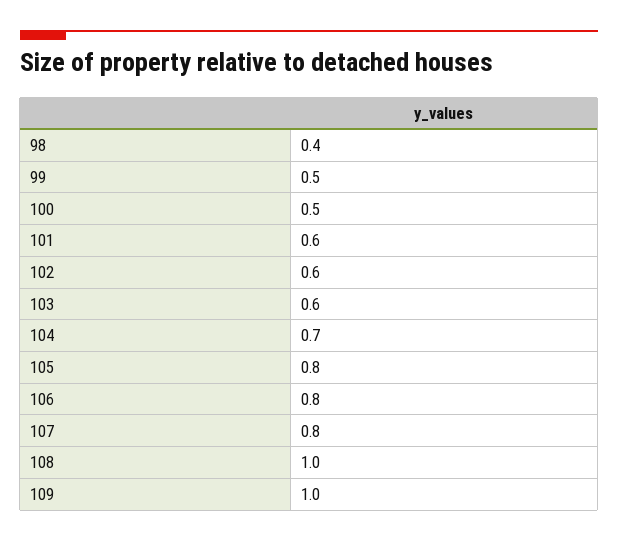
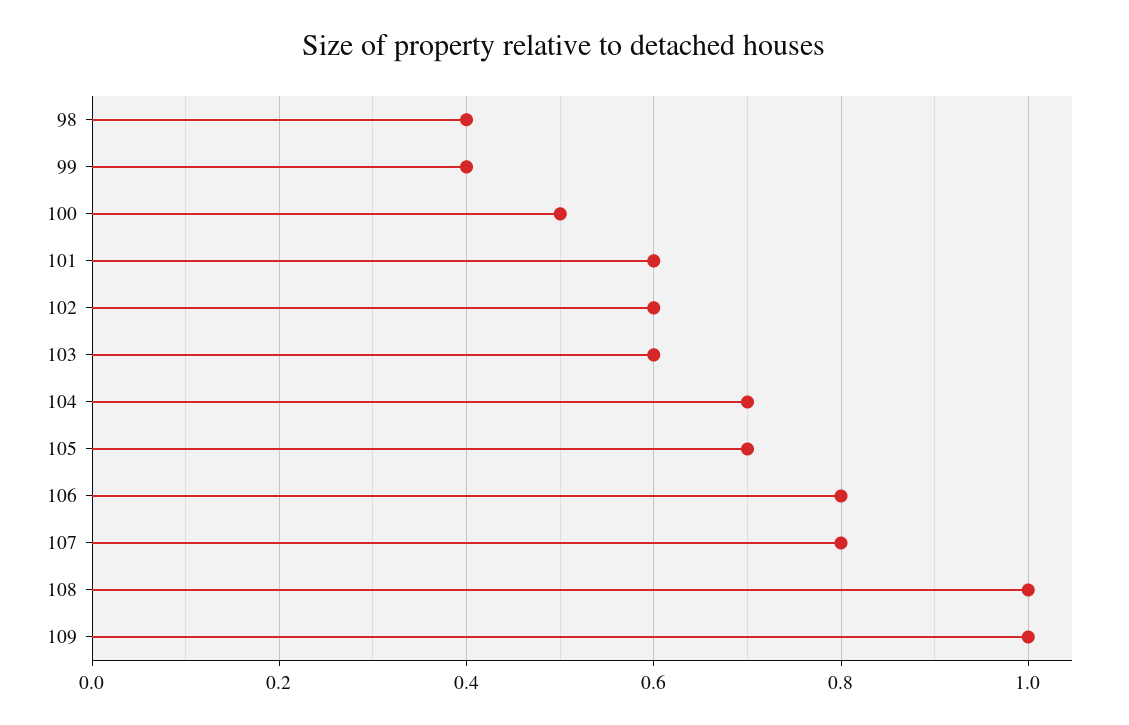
  {
    "98": 0.4,
-   "99": 0.5,
+   "99": 0.4,
    "100": 0.5,
    "101": 0.6,
    "102": 0.6,
    "103": 0.6,
    "104": 0.7,
-   "105": 0.8,
+   "105": 0.7,
    "106": 0.8,
    "107": 0.8,
    "108": 1,
    "109": 1
  }

